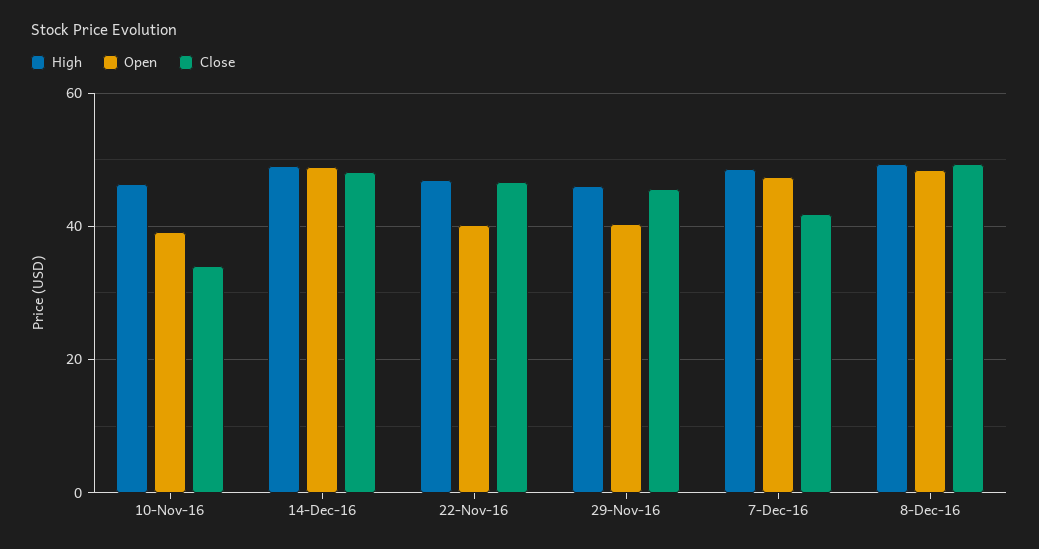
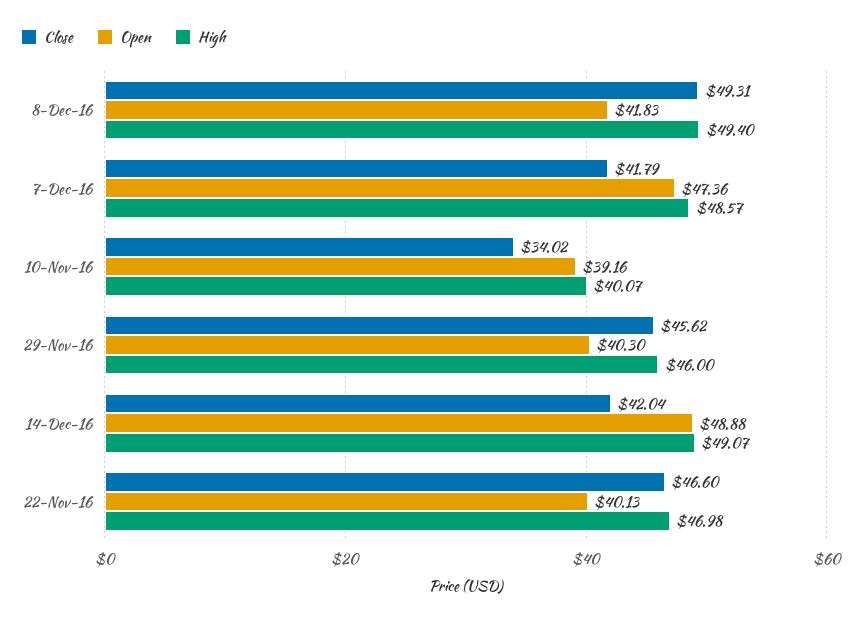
  {
    "High": {
-     "10-Nov-16": 46,
+     "10-Nov-16": 40.07,
      "14-Dec-16": 49.07,
      "22-Nov-16": 46.98,
      "29-Nov-16": 46,
      "7-Dec-16": 48.57,
      "8-Dec-16": 49.4
    },
    "Open": {
      "10-Nov-16": 39.16,
      "14-Dec-16": 48.88,
      "22-Nov-16": 40.13,
      "29-Nov-16": 40.3,
      "7-Dec-16": 47.36,
-     "8-Dec-16": 48
+     "8-Dec-16": 41.83
    },
    "Close": {
      "10-Nov-16": 34.02,
-     "14-Dec-16": 48,
+     "14-Dec-16": 42.04,
      "22-Nov-16": 46.6,
      "29-Nov-16": 45.62,
      "7-Dec-16": 41.79,
      "8-Dec-16": 49.31
    }
  }

